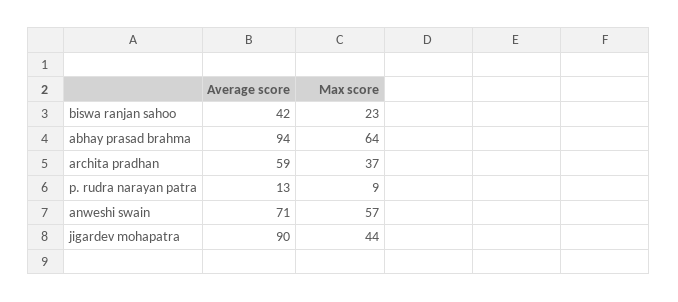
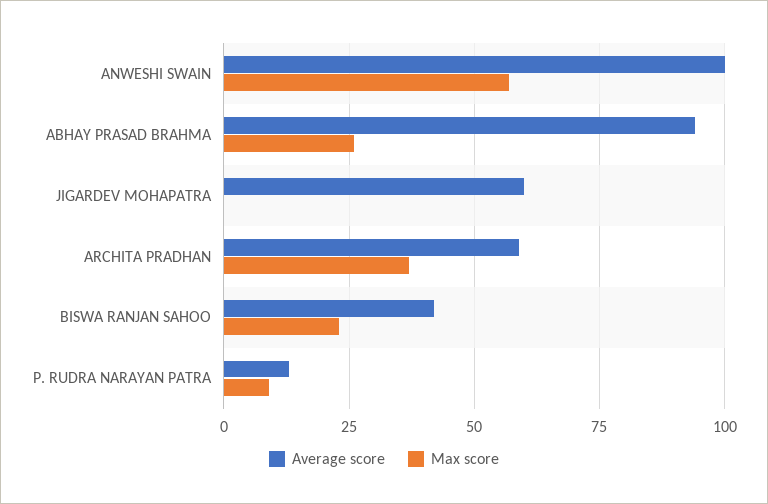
  {
    "Average score": {
      "biswa ranjan sahoo": 42,
      "abhay prasad brahma": 94,
      "archita pradhan": 59,
      "p. rudra narayan patra": 13,
-     "anweshi swain": 71,
+     "anweshi swain": 100,
-     "jigardev mohapatra": 90
+     "jigardev mohapatra": 60
    },
    "Max score": {
      "biswa ranjan sahoo": 23,
-     "abhay prasad brahma": 64,
+     "abhay prasad brahma": 25,
      "archita pradhan": 37,
      "p. rudra narayan patra": 9,
      "anweshi swain": 57,
-     "jigardev mohapatra": 44
+     "jigardev mohapatra": 0
    }
  }

